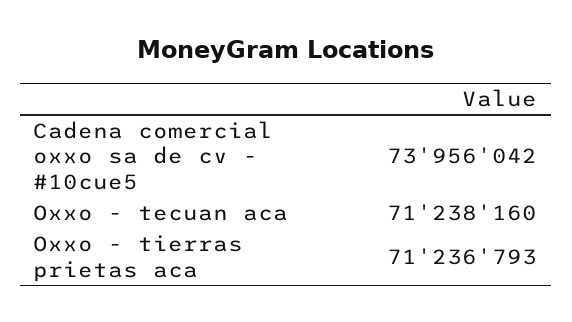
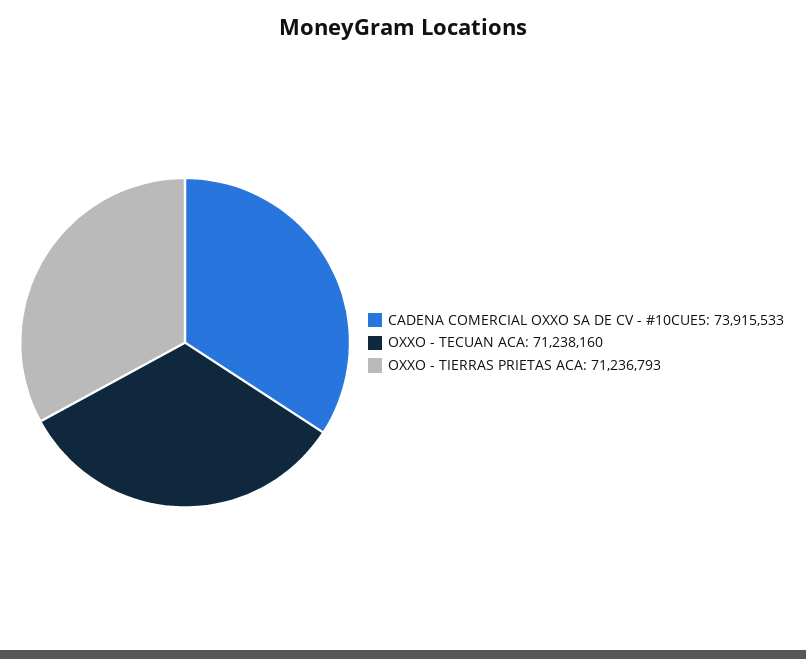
  {
-   "Cadena comercial oxxo sa de cv - #10cue5": 73956042,
+   "Cadena comercial oxxo sa de cv - #10cue5": 73915533,
    "Oxxo - tecuan aca": 71238160,
    "Oxxo - tierras prietas aca": 71236793
  }

